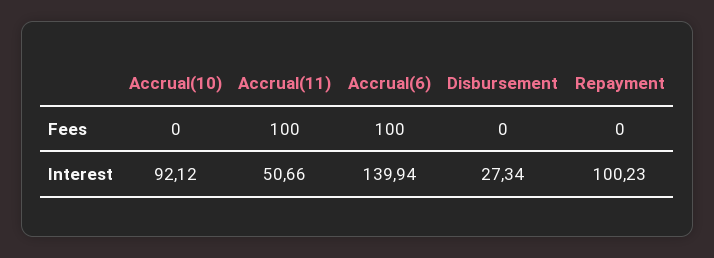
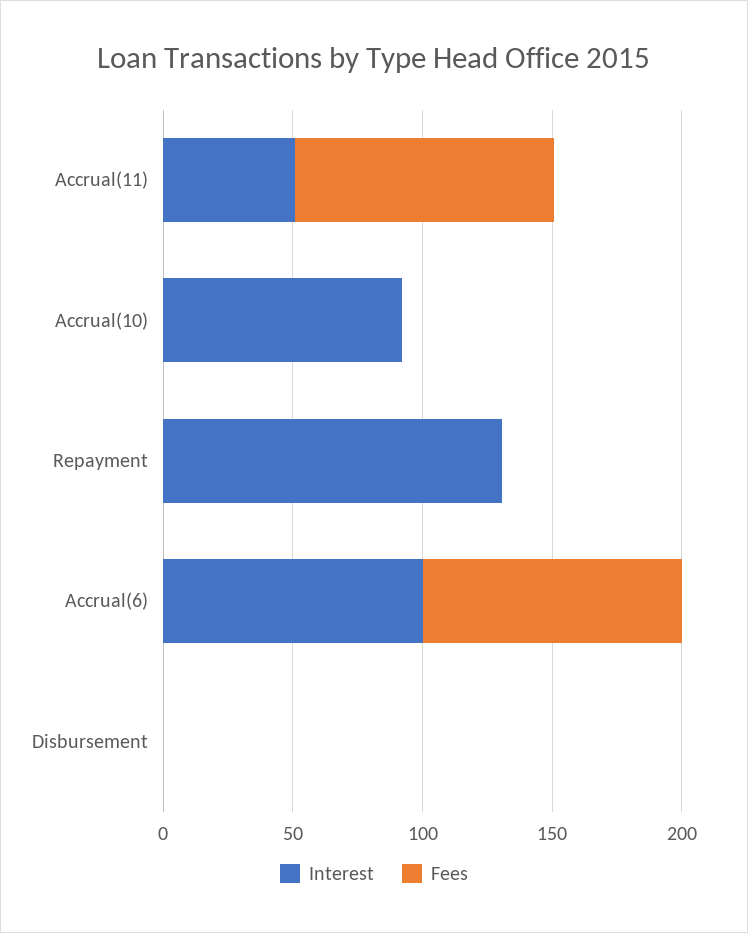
  {
    "Fees": {
      "Accrual(10)": 0,
      "Accrual(11)": 100,
      "Accrual(6)": 100,
      "Disbursement": 0,
      "Repayment": 0
    },
    "Interest": {
      "Accrual(10)": 92.12,
      "Accrual(11)": 50.66,
-     "Accrual(6)": 139.94,
+     "Accrual(6)": 100,
-     "Disbursement": 27.34,
+     "Disbursement": 0,
-     "Repayment": 100.23
+     "Repayment": 130
    }
  }

